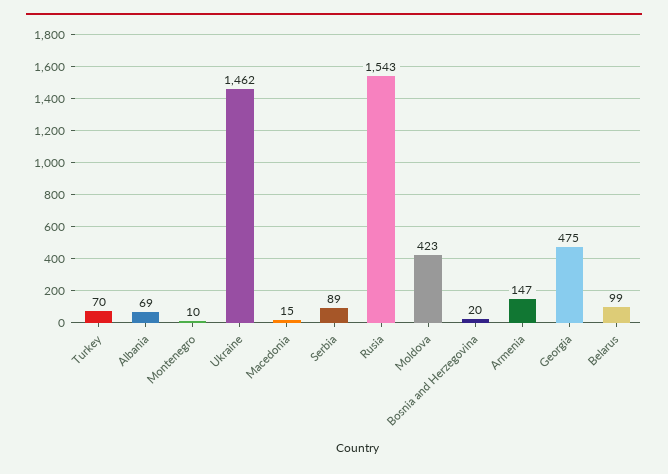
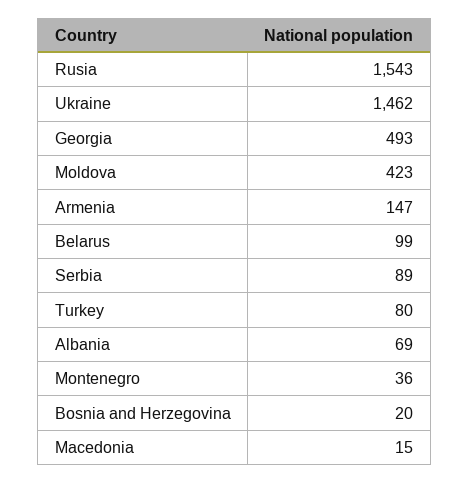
  {
-   "Turkey": 70,
+   "Turkey": 80,
    "Albania": 69,
-   "Montenegro": 10,
+   "Montenegro": 36,
    "Ukraine": 1462,
    "Macedonia": 15,
    "Serbia": 89,
    "Rusia": 1543,
    "Moldova": 423,
    "Bosnia and Herzegovina": 20,
    "Armenia": 147,
-   "Georgia": 475,
+   "Georgia": 493,
    "Belarus": 99
  }

